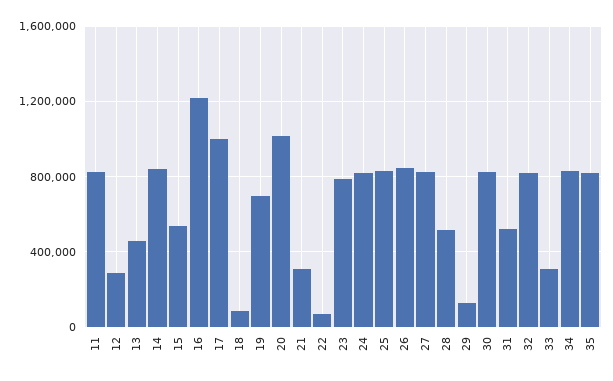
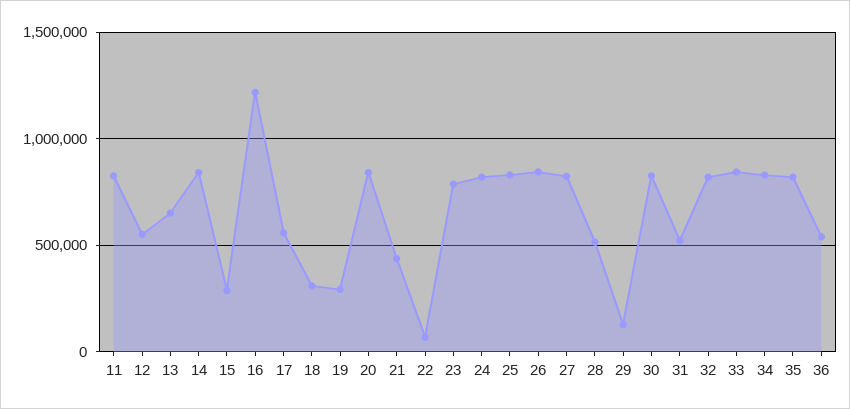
  {
    "11": 850000,
-   "12": 300000,
+   "12": 550000,
-   "13": 450000,
+   "13": 650000,
    "14": 850000,
-   "15": 550000,
+   "15": 300000,
    "16": 1200000,
-   "17": 1000000,
+   "17": 550000,
-   "18": 100000,
+   "18": 300000,
-   "19": 700000,
+   "19": 300000,
-   "20": 1000000,
+   "20": 850000,
-   "21": 300000,
+   "21": 450000,
    "22": 50000,
    "23": 800000,
    "24": 800000,
    "25": 850000,
    "26": 850000,
    "27": 800000,
    "28": 500000,
    "29": 150000,
    "30": 850000,
    "31": 500000,
    "32": 800000,
-   "33": 300000,
+   "33": 850000,
    "34": 850000,
-   "35": 800000
+   "35": 800000,
+   "36": 550000
  }

